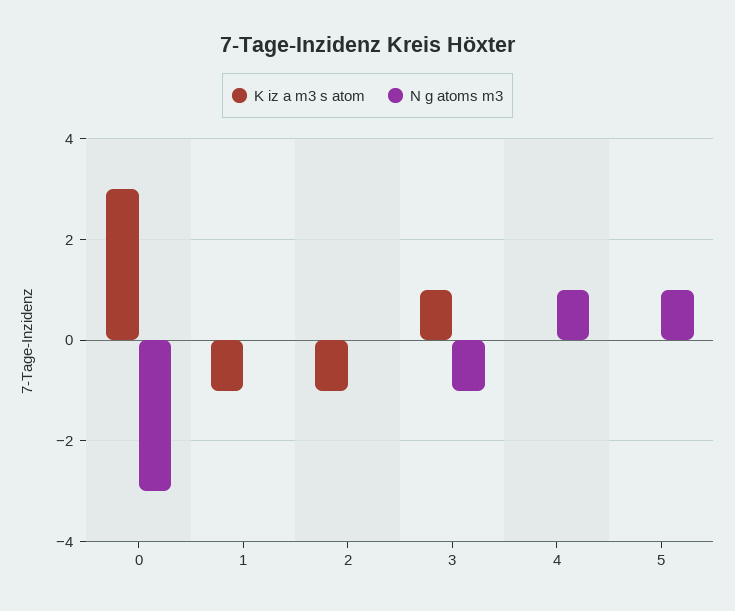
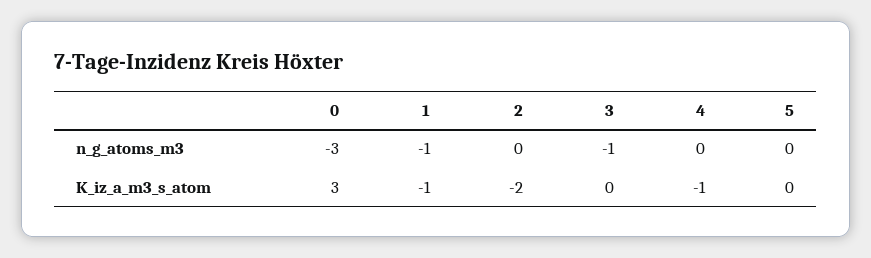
  {
    "K iz a m3 s atom": {
      "0": 3,
      "1": -1,
-     "2": -1,
+     "2": -2,
-     "3": 1,
+     "3": 0,
-     "4": 0,
+     "4": -1,
      "5": 0
    },
    "N g atoms m3": {
      "0": -3,
-     "1": 0,
+     "1": -1,
      "2": 0,
      "3": -1,
-     "4": 1,
+     "4": 0,
-     "5": 1
+     "5": 0
    }
  }

